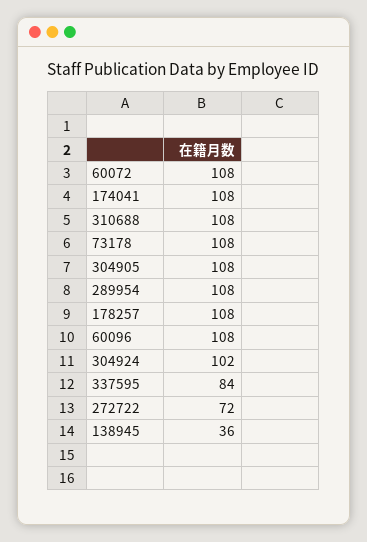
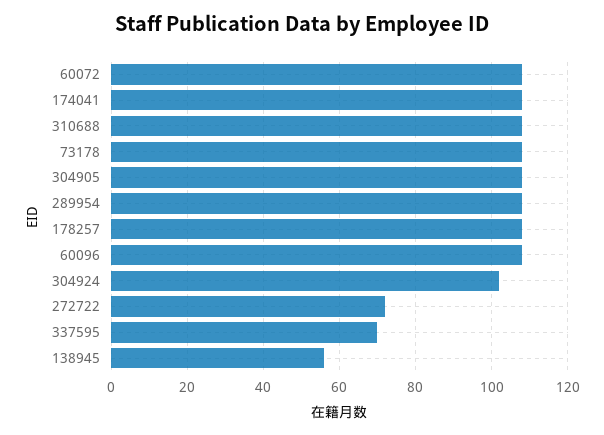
  {
    "60072": 108,
    "174041": 108,
    "310688": 108,
    "73178": 108,
    "304905": 108,
    "289954": 108,
    "178257": 108,
    "60096": 108,
    "304924": 102,
-   "337595": 84,
+   "337595": 70,
    "272722": 72,
-   "138945": 36
+   "138945": 55
  }

